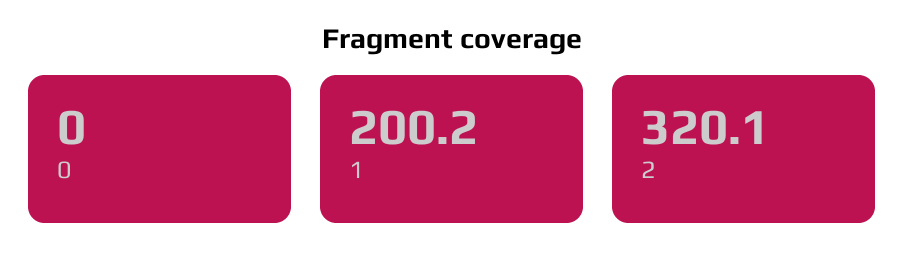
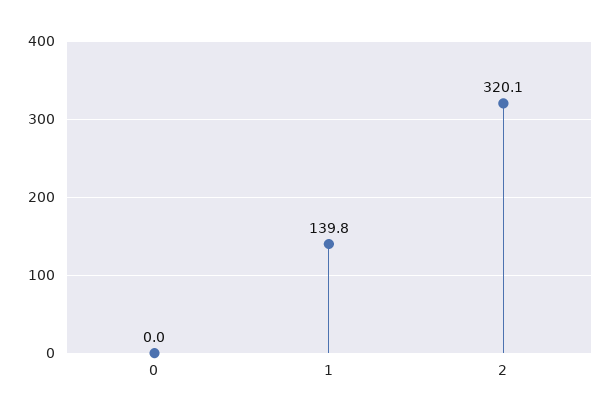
  {
    "0": 0,
-   "1": 200.2,
+   "1": 139.8,
    "2": 320.1
  }

